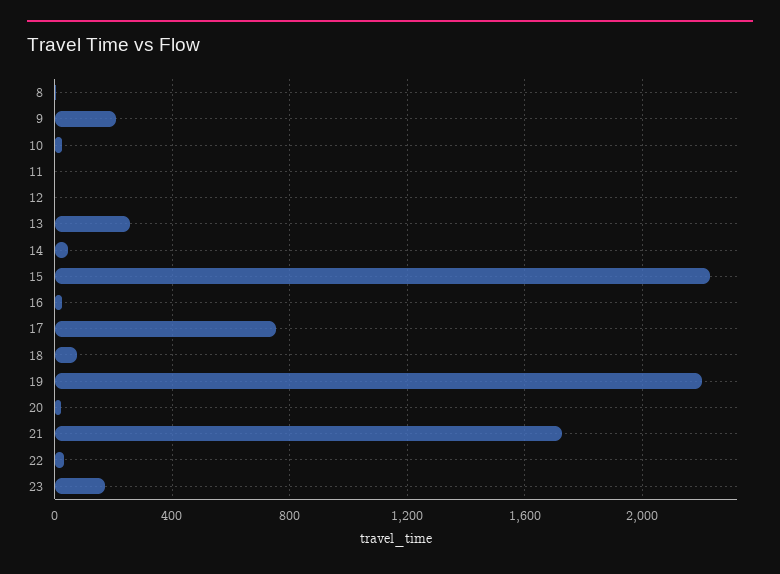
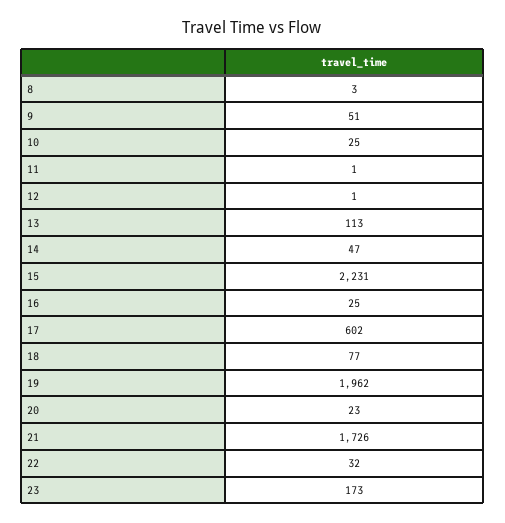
  {
    "8": 3,
-   "9": 200,
+   "9": 51,
    "10": 25,
    "11": 1,
    "12": 1,
-   "13": 250,
+   "13": 113,
    "14": 47,
    "15": 2231,
    "16": 25,
-   "17": 750,
+   "17": 602,
    "18": 77,
-   "19": 2200,
+   "19": 1962,
    "20": 23,
    "21": 1726,
    "22": 32,
    "23": 173
  }

